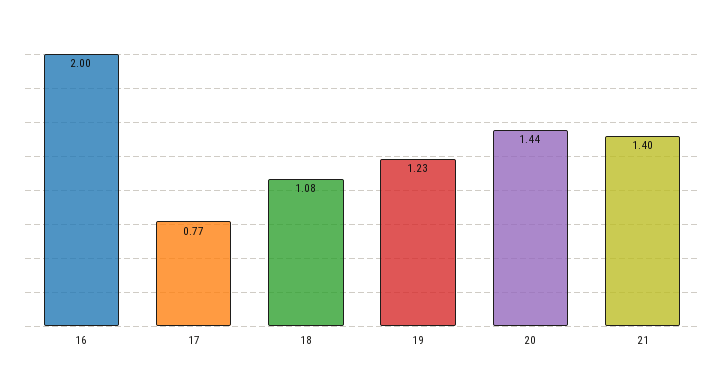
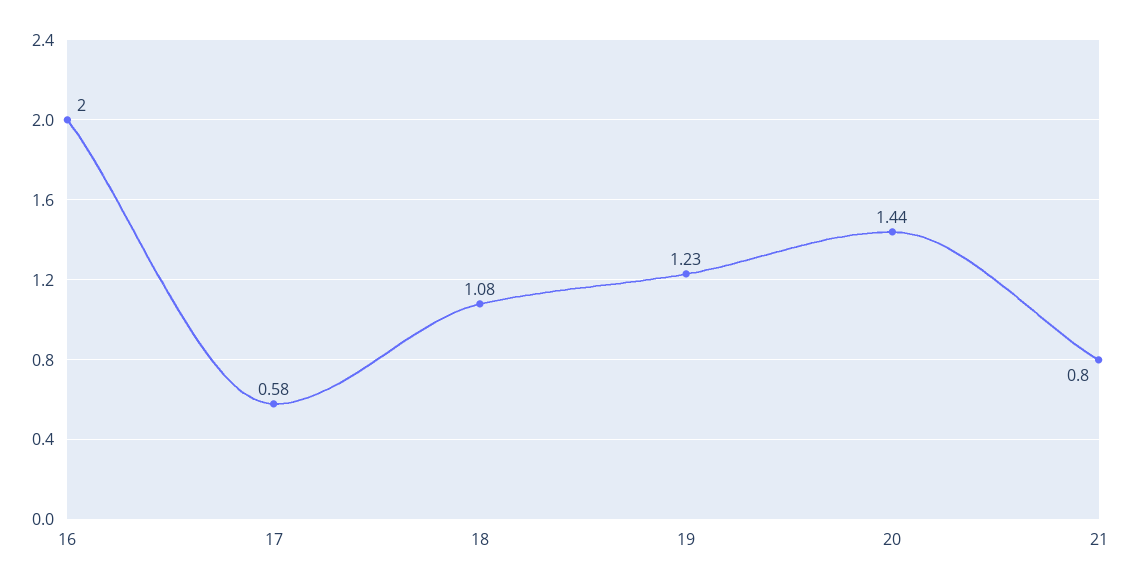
  {
    "16": 2,
-   "17": 0.77,
+   "17": 0.58,
    "18": 1.08,
    "19": 1.23,
    "20": 1.44,
-   "21": 1.4
+   "21": 0.8
  }

